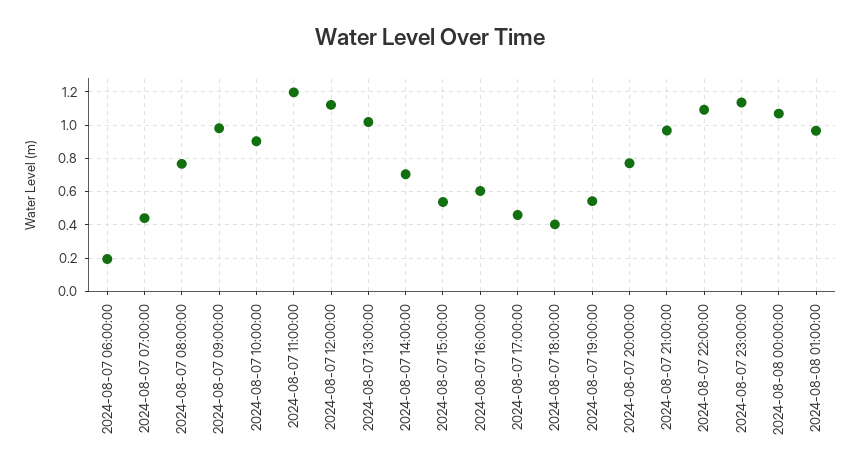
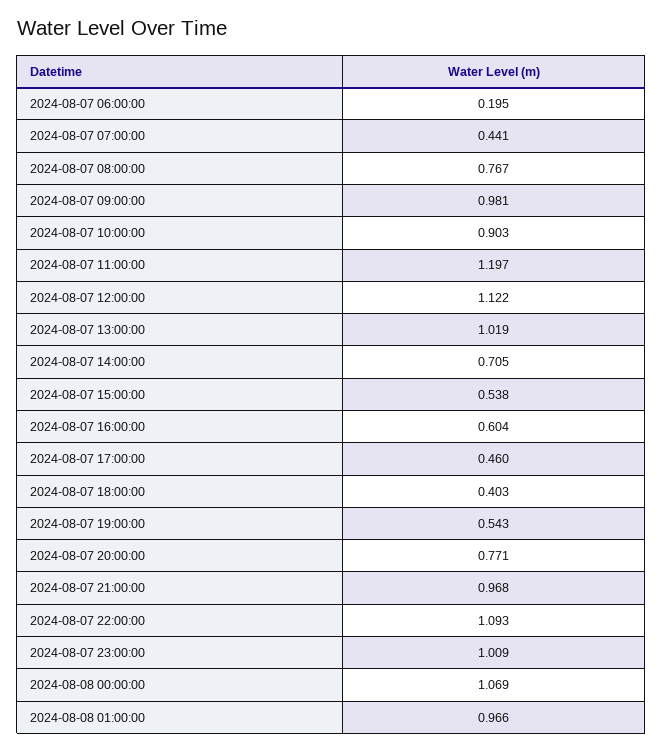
  {
    "2024-08-07 06:00:00": 0.195,
    "2024-08-07 07:00:00": 0.441,
    "2024-08-07 08:00:00": 0.767,
    "2024-08-07 09:00:00": 0.981,
    "2024-08-07 10:00:00": 0.903,
    "2024-08-07 11:00:00": 1.197,
    "2024-08-07 12:00:00": 1.122,
    "2024-08-07 13:00:00": 1.019,
    "2024-08-07 14:00:00": 0.705,
    "2024-08-07 15:00:00": 0.538,
    "2024-08-07 16:00:00": 0.604,
    "2024-08-07 17:00:00": 0.46,
    "2024-08-07 18:00:00": 0.403,
    "2024-08-07 19:00:00": 0.543,
    "2024-08-07 20:00:00": 0.771,
    "2024-08-07 21:00:00": 0.968,
    "2024-08-07 22:00:00": 1.093,
-   "2024-08-07 23:00:00": 1.15,
+   "2024-08-07 23:00:00": 1.009,
    "2024-08-08 00:00:00": 1.069,
    "2024-08-08 01:00:00": 0.966
  }

